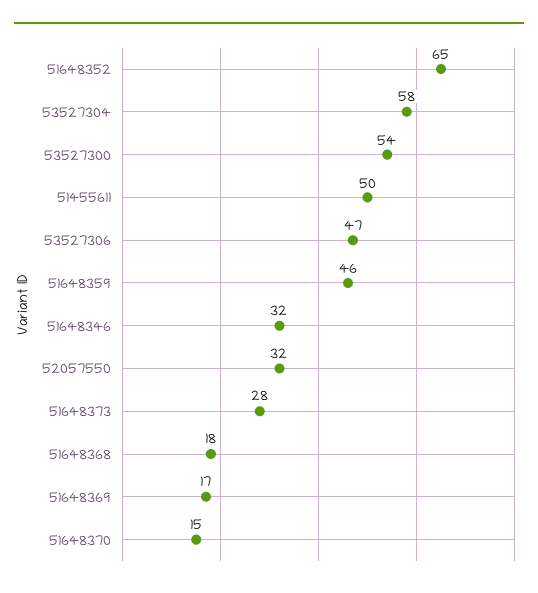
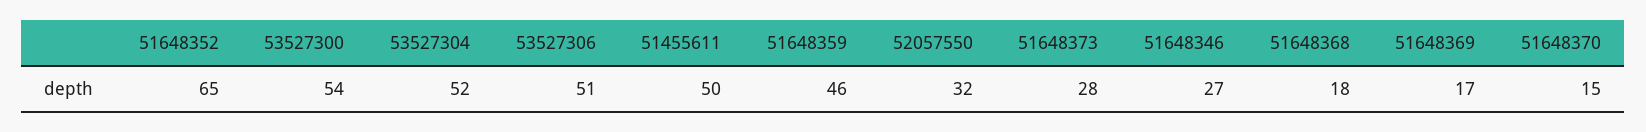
  {
    "51648352": 65,
-   "53527304": 58,
+   "53527304": 52,
    "53527300": 54,
    "51455611": 50,
-   "53527306": 47,
+   "53527306": 51,
    "51648359": 46,
-   "51648346": 32,
+   "51648346": 27,
    "52057550": 32,
    "51648373": 28,
    "51648368": 18,
    "51648369": 17,
    "51648370": 15
  }

